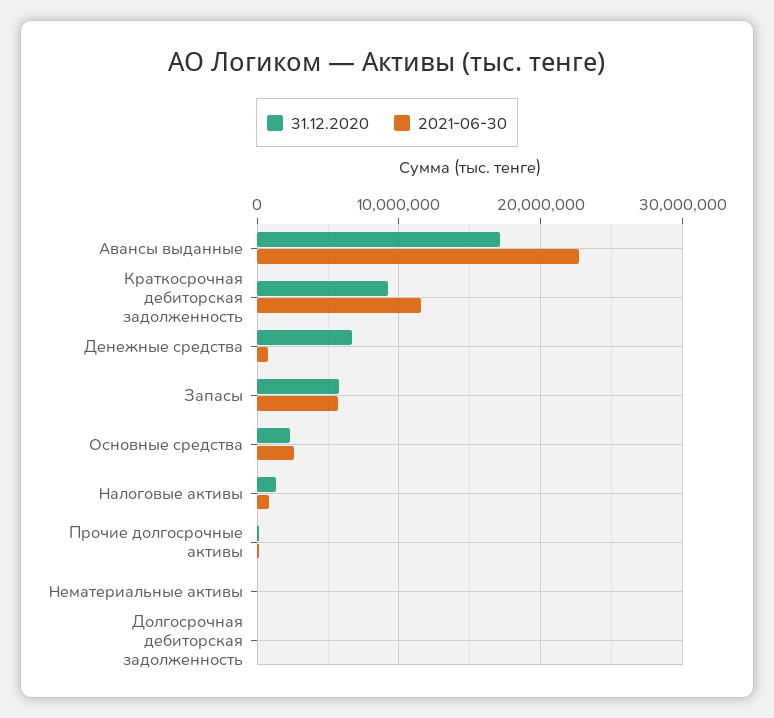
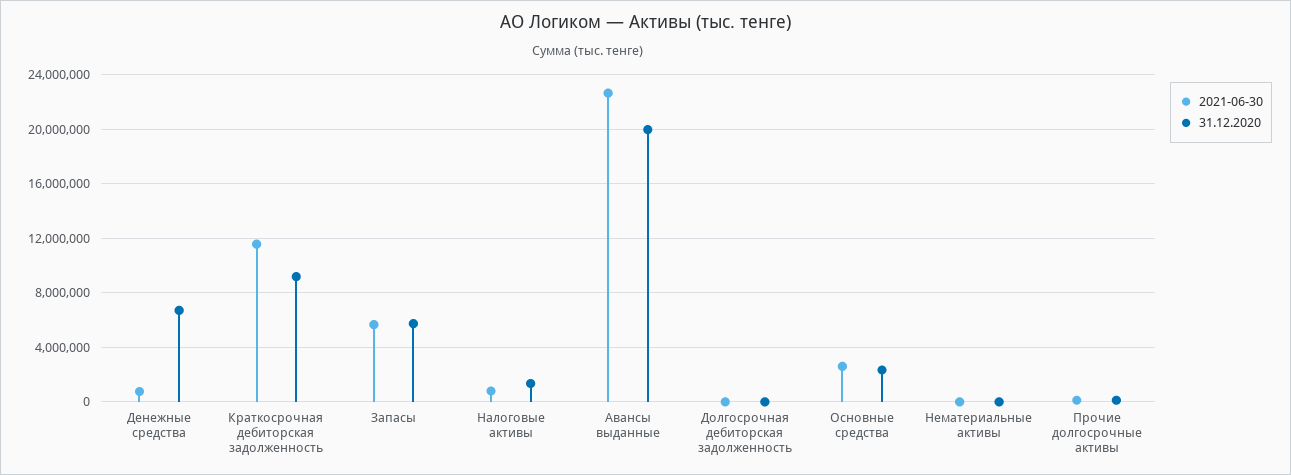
  {
    "31.12.2020": {
-     "Авансы выданные": 17000000,
+     "Авансы выданные": 20000000,
      "Краткосрочная дебиторская задолженность": 9000000,
      "Денежные средства": 6500000,
      "Запасы": 6000000,
      "Основные средства": 2500000,
      "Налоговые активы": 1500000,
      "Прочие долгосрочные активы": 0,
      "Нематериальные активы": 0,
      "Долгосрочная дебиторская задолженность": 0
    },
    "2021-06-30": {
      "Авансы выданные": 22500000,
      "Краткосрочная дебиторская задолженность": 11500000,
      "Денежные средства": 1000000,
      "Запасы": 5500000,
      "Основные средства": 2500000,
      "Налоговые активы": 1000000,
      "Прочие долгосрочные активы": 0,
      "Нематериальные активы": 0,
      "Долгосрочная дебиторская задолженность": 0
    }
  }

